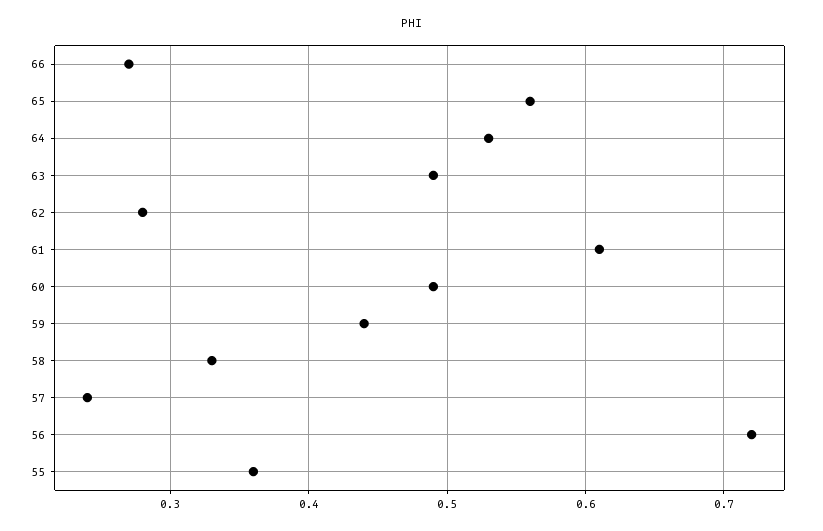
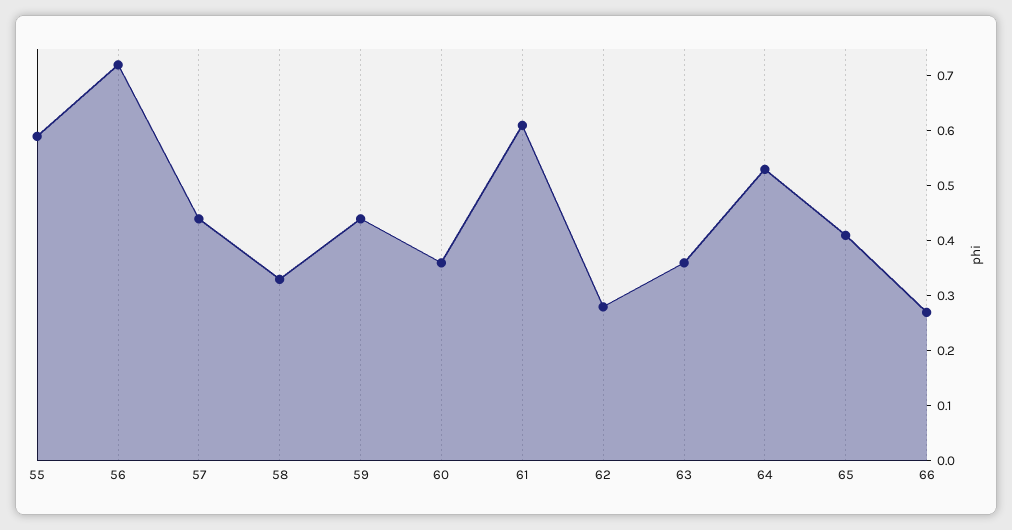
  {
    "66": 0.27,
-   "65": 0.56,
+   "65": 0.4,
    "64": 0.53,
-   "63": 0.49,
+   "63": 0.35,
    "62": 0.28,
    "61": 0.61,
-   "60": 0.49,
+   "60": 0.35,
    "59": 0.44,
    "58": 0.33,
-   "57": 0.24,
+   "57": 0.45,
    "56": 0.72,
-   "55": 0.36
+   "55": 0.6
  }

